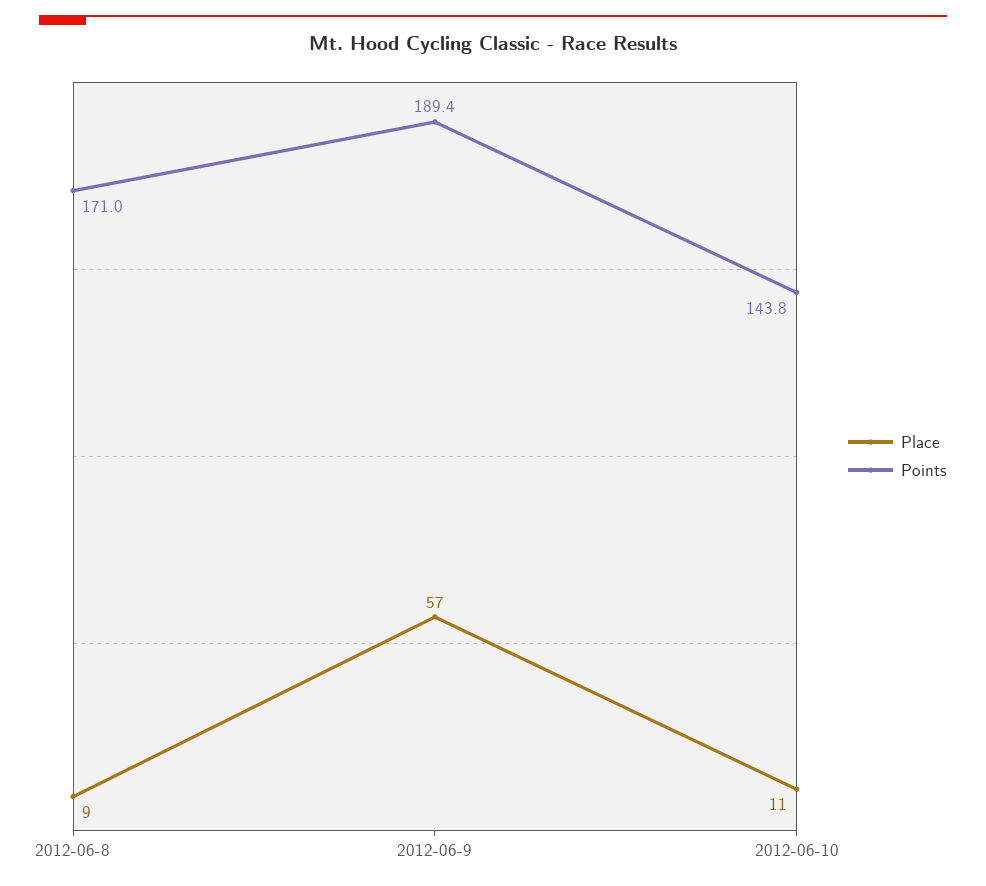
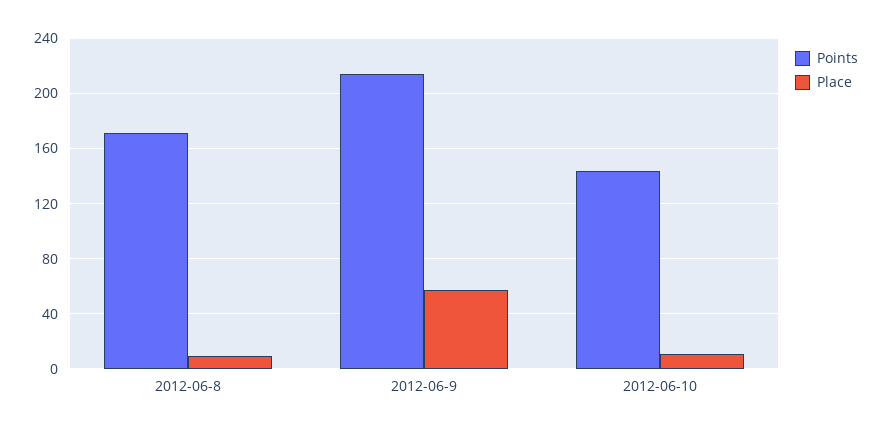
  {
    "Place": {
      "2012-06-8": 9,
      "2012-06-9": 57,
      "2012-06-10": 11
    },
    "Points": {
      "2012-06-8": 171,
-     "2012-06-9": 189.4,
+     "2012-06-9": 215,
      "2012-06-10": 143.8
    }
  }

